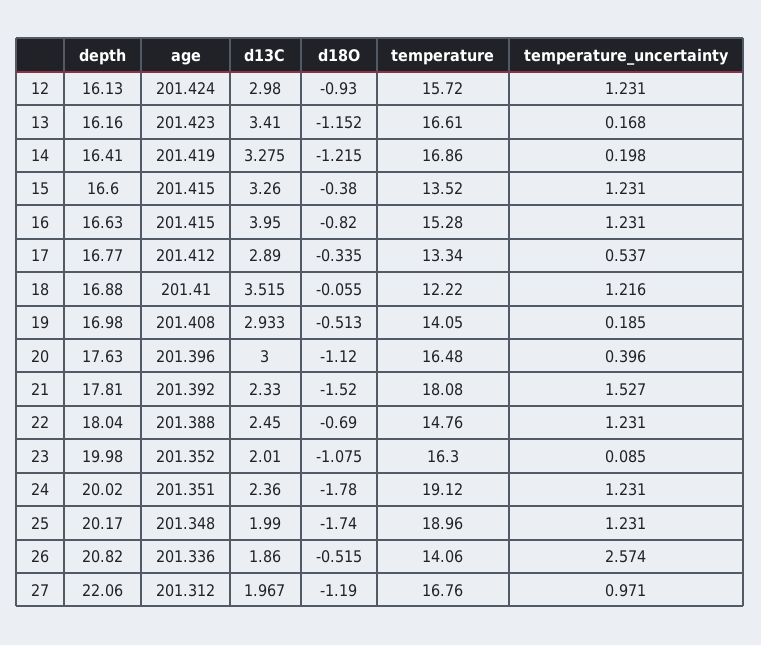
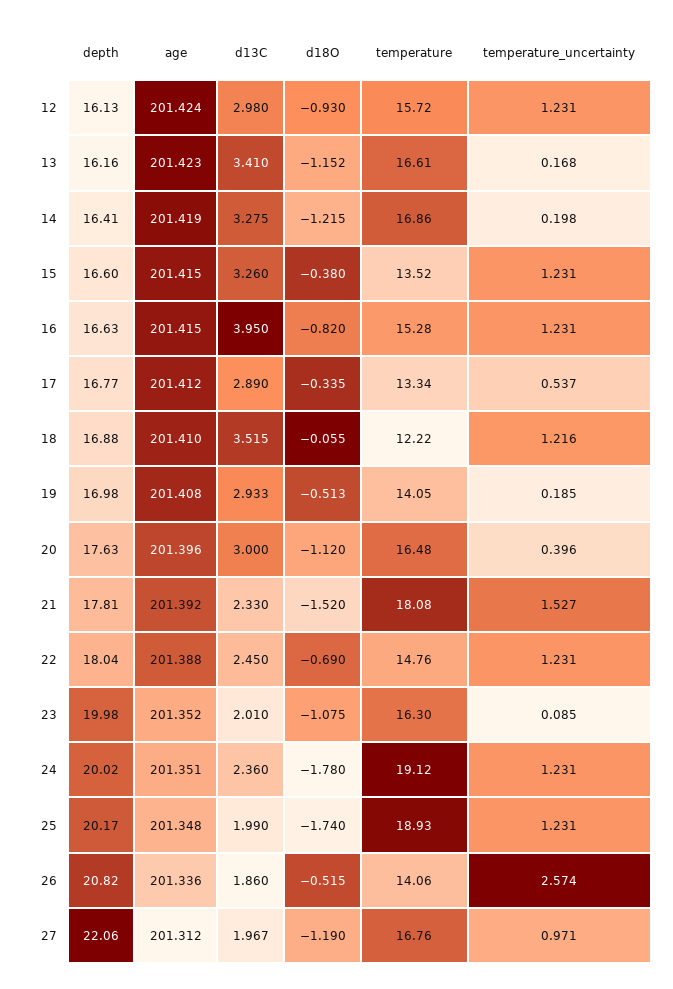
  {
    "depth": {
      "12": 16.13,
      "13": 16.16,
      "14": 16.41,
      "15": 16.6,
      "16": 16.63,
      "17": 16.77,
      "18": 16.88,
      "19": 16.98,
      "20": 17.63,
      "21": 17.81,
      "22": 18.04,
      "23": 19.98,
      "24": 20.02,
      "25": 20.17,
      "26": 20.82,
      "27": 22.06
    },
    "age": {
      "12": 201.424,
      "13": 201.423,
      "14": 201.419,
      "15": 201.415,
      "16": 201.415,
      "17": 201.412,
      "18": 201.41,
      "19": 201.408,
      "20": 201.396,
      "21": 201.392,
      "22": 201.388,
      "23": 201.352,
      "24": 201.351,
      "25": 201.348,
      "26": 201.336,
      "27": 201.312
    },
    "d13C": {
      "12": 2.98,
      "13": 3.41,
      "14": 3.275,
      "15": 3.26,
      "16": 3.95,
      "17": 2.89,
      "18": 3.515,
      "19": 2.933,
      "20": 3,
      "21": 2.33,
      "22": 2.45,
      "23": 2.01,
      "24": 2.36,
      "25": 1.99,
      "26": 1.86,
      "27": 1.967
    },
    "d18O": {
      "12": -0.93,
      "13": -1.152,
      "14": -1.215,
      "15": -0.38,
      "16": -0.82,
      "17": -0.335,
      "18": -0.055,
      "19": -0.513,
      "20": -1.12,
      "21": -1.52,
      "22": -0.69,
      "23": -1.075,
      "24": -1.78,
      "25": -1.74,
      "26": -0.515,
      "27": -1.19
    },
    "temperature": {
      "12": 15.72,
      "13": 16.61,
      "14": 16.86,
      "15": 13.52,
      "16": 15.28,
      "17": 13.34,
      "18": 12.22,
      "19": 14.05,
      "20": 16.48,
      "21": 18.08,
      "22": 14.76,
      "23": 16.3,
      "24": 19.12,
-     "25": 18.96,
+     "25": 18.93,
      "26": 14.06,
      "27": 16.76
    },
    "temperature_uncertainty": {
      "12": 1.231,
      "13": 0.168,
      "14": 0.198,
      "15": 1.231,
      "16": 1.231,
      "17": 0.537,
      "18": 1.216,
      "19": 0.185,
      "20": 0.396,
      "21": 1.527,
      "22": 1.231,
      "23": 0.085,
      "24": 1.231,
      "25": 1.231,
      "26": 2.574,
      "27": 0.971
    }
  }

